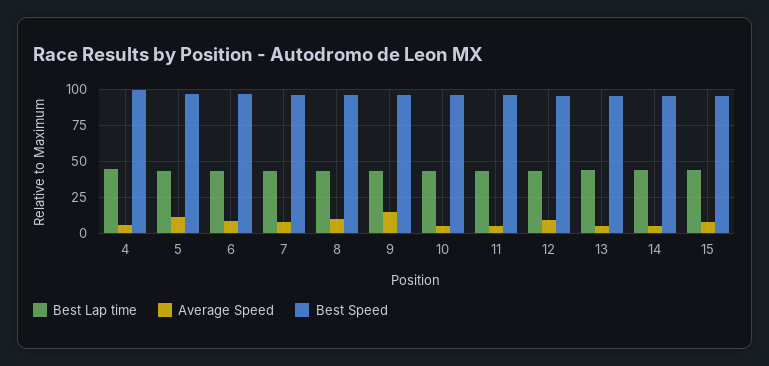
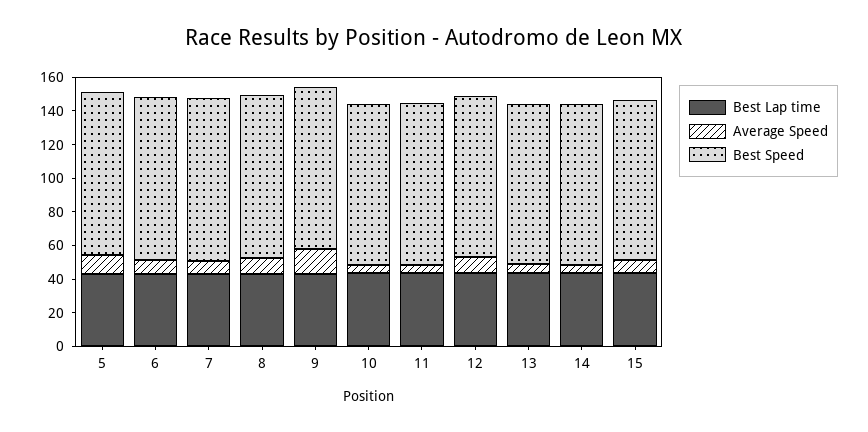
  {
    "Best Lap time": {
-     "4": 45,
      "5": 45,
      "6": 45,
      "7": 45,
      "8": 45,
      "9": 45,
      "10": 45,
      "11": 45,
      "12": 45,
      "13": 45,
      "14": 45,
      "15": 45
    },
    "Average Speed": {
-     "4": 5,
      "5": 10,
      "6": 10,
      "7": 10,
      "8": 10,
      "9": 15,
      "10": 5,
      "11": 5,
      "12": 10,
      "13": 5,
      "14": 5,
      "15": 10
    },
    "Best Speed": {
-     "4": 100,
      "5": 95,
      "6": 95,
      "7": 95,
      "8": 95,
      "9": 95,
      "10": 95,
      "11": 95,
      "12": 95,
      "13": 95,
      "14": 95,
      "15": 95
    }
  }

